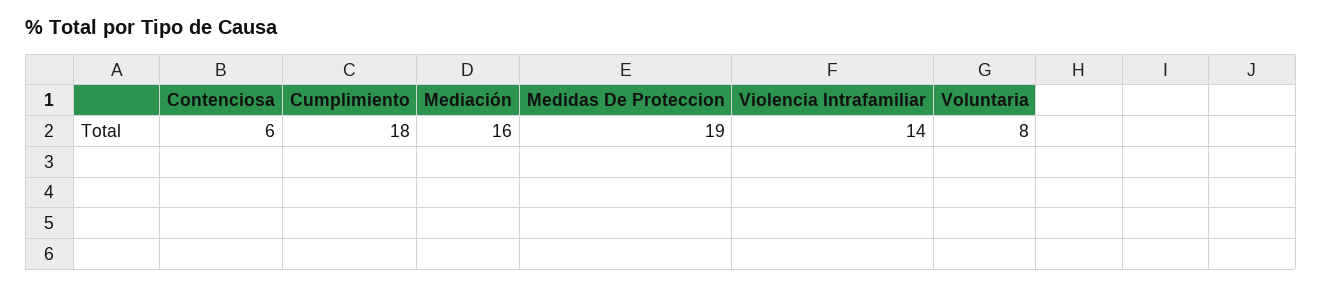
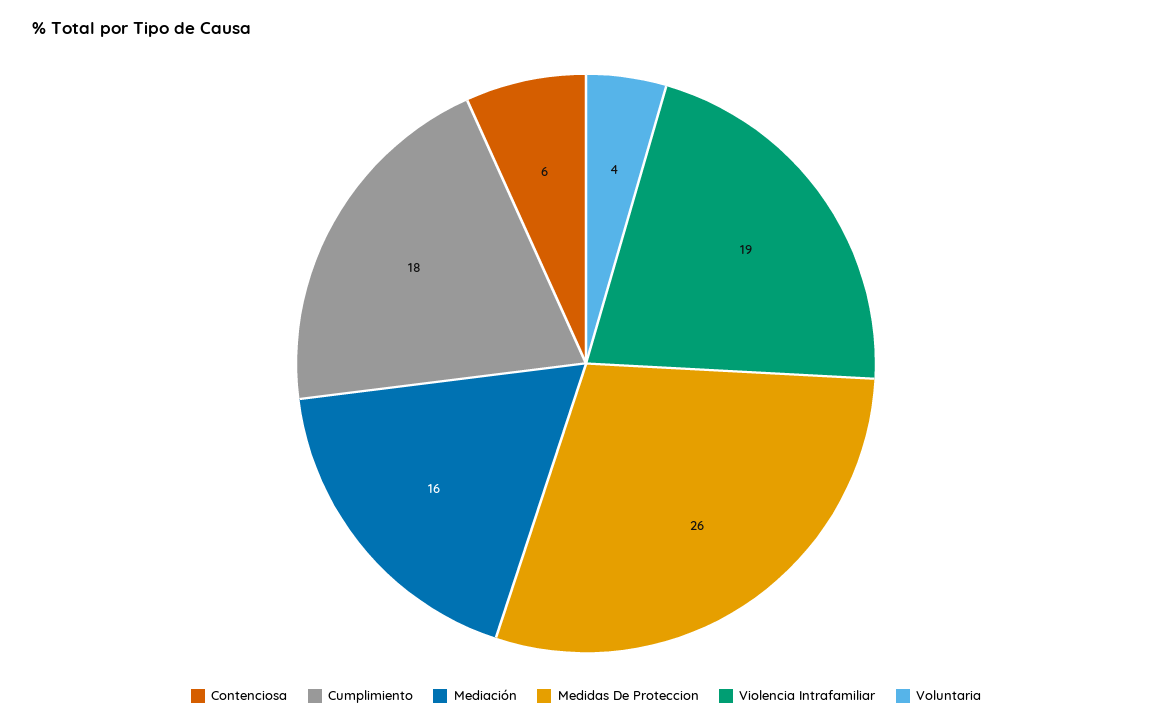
  {
    "Contenciosa": 6,
    "Cumplimiento": 18,
    "Mediación": 16,
-   "Medidas De Proteccion": 19,
+   "Medidas De Proteccion": 26,
-   "Violencia Intrafamiliar": 14,
+   "Violencia Intrafamiliar": 19,
-   "Voluntaria": 8
+   "Voluntaria": 4
  }

